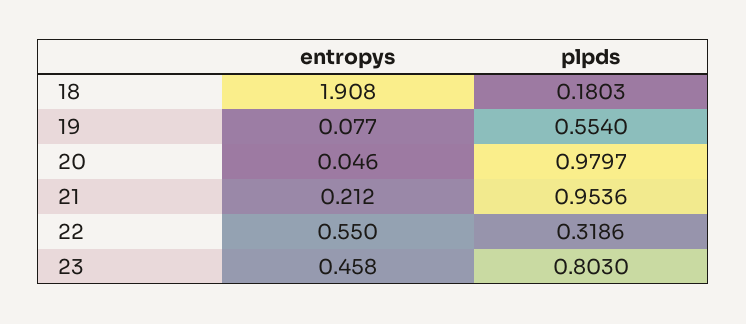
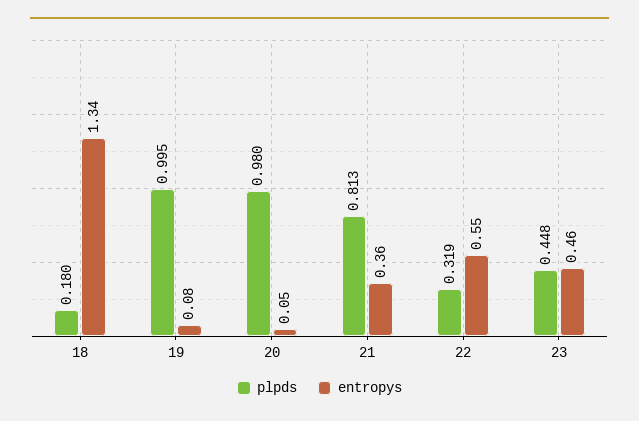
  {
    "entropys": {
-     "18": 1.908,
+     "18": 1.34,
      "19": 0.077,
      "20": 0.046,
-     "21": 0.212,
+     "21": 0.36,
      "22": 0.55,
      "23": 0.458
    },
    "plpds": {
      "18": 0.1803,
-     "19": 0.554,
+     "19": 0.995,
      "20": 0.9797,
-     "21": 0.9536,
+     "21": 0.813,
      "22": 0.3186,
-     "23": 0.803
+     "23": 0.448
    }
  }

